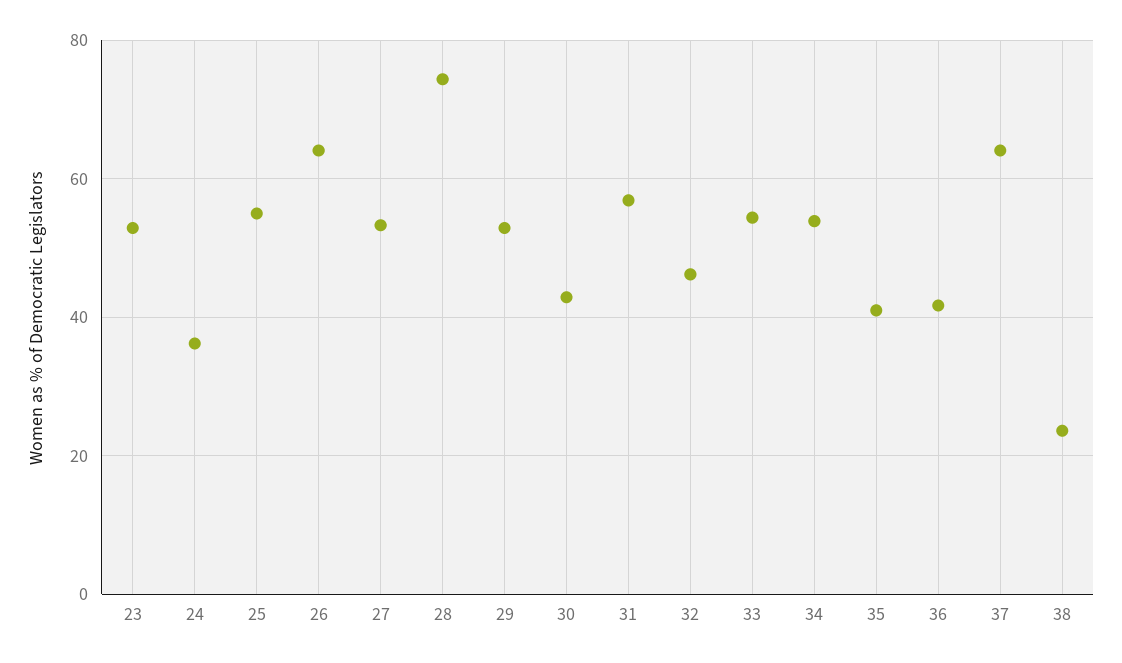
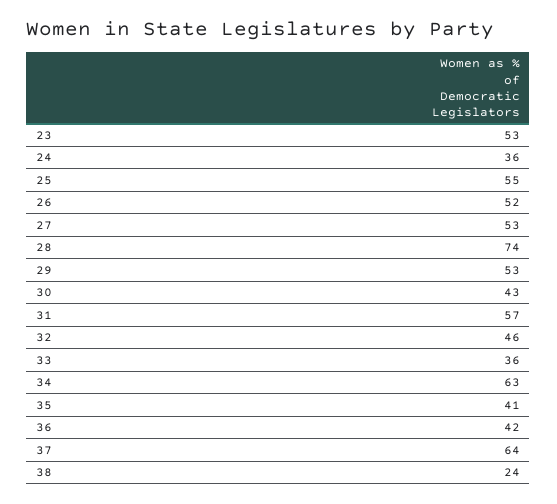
  {
    "23": 53,
    "24": 36,
    "25": 55,
-   "26": 64,
+   "26": 52,
    "27": 53,
    "28": 74,
    "29": 53,
    "30": 43,
    "31": 57,
    "32": 46,
-   "33": 54,
+   "33": 36,
-   "34": 54,
+   "34": 63,
    "35": 41,
    "36": 42,
    "37": 64,
    "38": 24
  }

